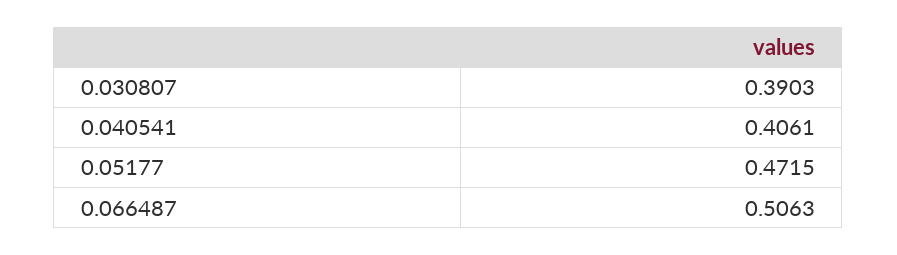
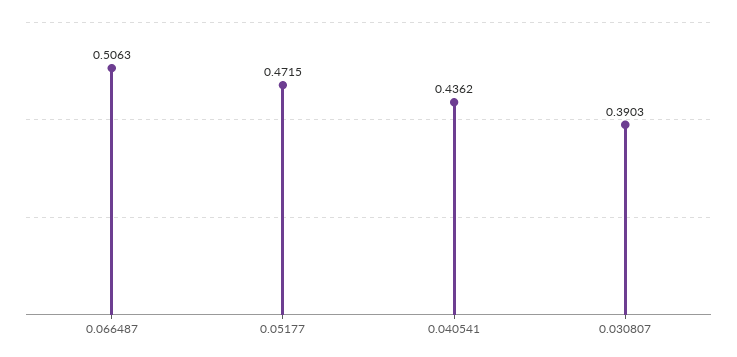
  {
    "0.030807": 0.3903,
-   "0.040541": 0.4061,
+   "0.040541": 0.4362,
    "0.05177": 0.4715,
    "0.066487": 0.5063
  }

